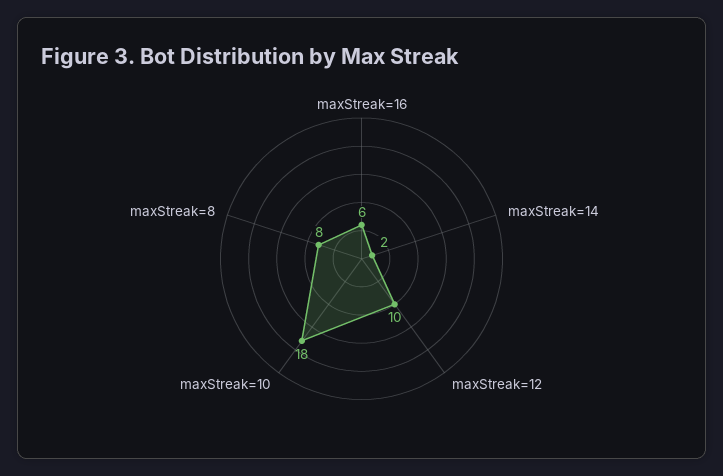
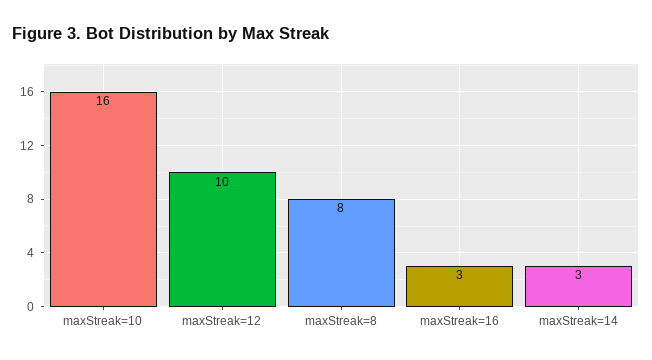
  {
-   "maxStreak=16": 6,
+   "maxStreak=16": 3,
-   "maxStreak=14": 2,
+   "maxStreak=14": 3,
    "maxStreak=12": 10,
-   "maxStreak=10": 18,
+   "maxStreak=10": 16,
    "maxStreak=8": 8
  }

